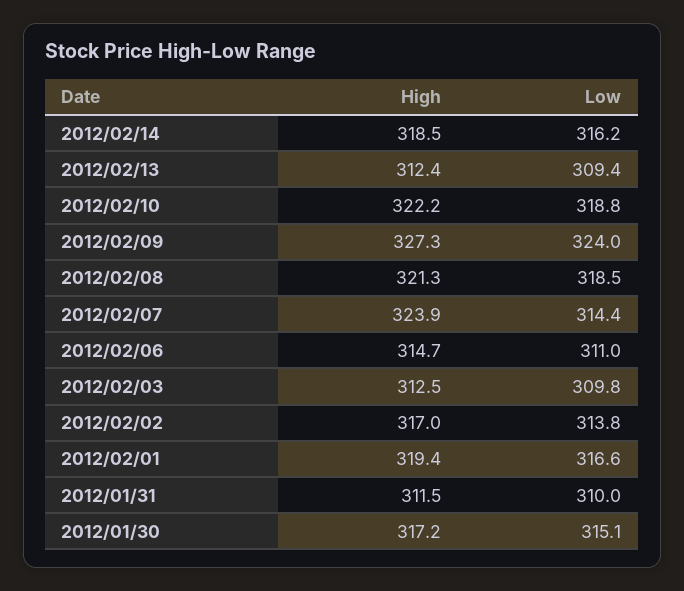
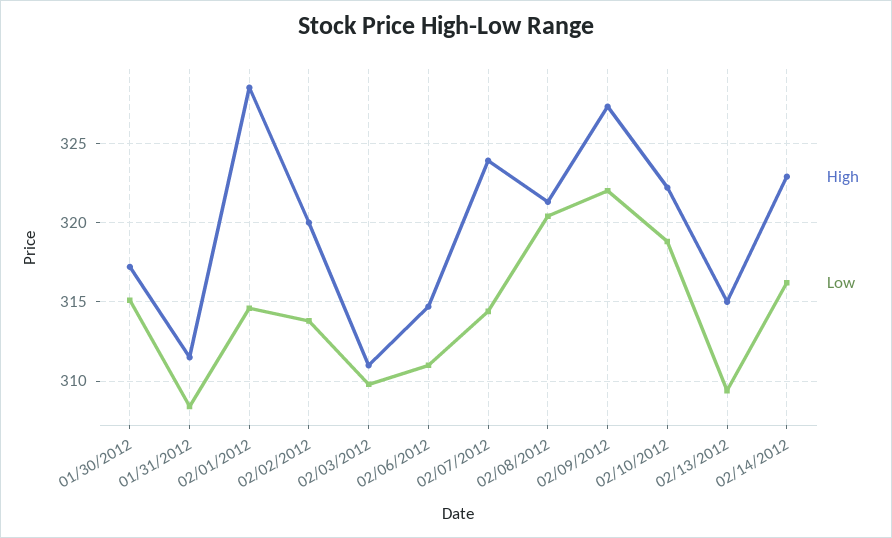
  {
    "High": {
-     "2012/02/14": 318.5,
+     "2012/02/14": 323,
-     "2012/02/13": 312.4,
+     "2012/02/13": 315,
      "2012/02/10": 322.2,
      "2012/02/09": 327.3,
      "2012/02/08": 321.3,
      "2012/02/07": 323.9,
      "2012/02/06": 314.7,
-     "2012/02/03": 312.5,
+     "2012/02/03": 311,
-     "2012/02/02": 317,
+     "2012/02/02": 320,
-     "2012/02/01": 319.4,
+     "2012/02/01": 328.5,
      "2012/01/31": 311.5,
      "2012/01/30": 317.2
    },
    "Low": {
      "2012/02/14": 316.2,
      "2012/02/13": 309.4,
      "2012/02/10": 318.8,
-     "2012/02/09": 324,
+     "2012/02/09": 322,
-     "2012/02/08": 318.5,
+     "2012/02/08": 320.5,
      "2012/02/07": 314.4,
      "2012/02/06": 311,
      "2012/02/03": 309.8,
      "2012/02/02": 313.8,
-     "2012/02/01": 316.6,
+     "2012/02/01": 314.5,
-     "2012/01/31": 310,
+     "2012/01/31": 308.5,
      "2012/01/30": 315.1
    }
  }

